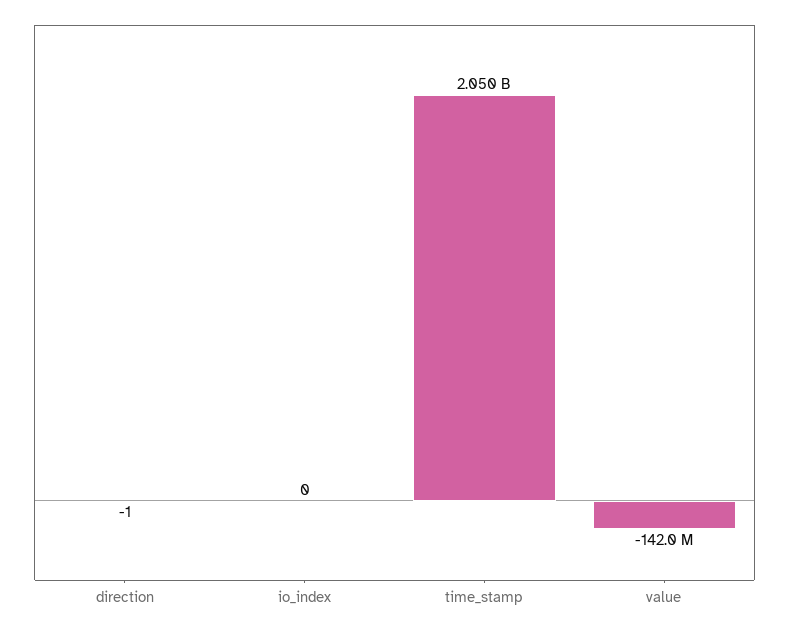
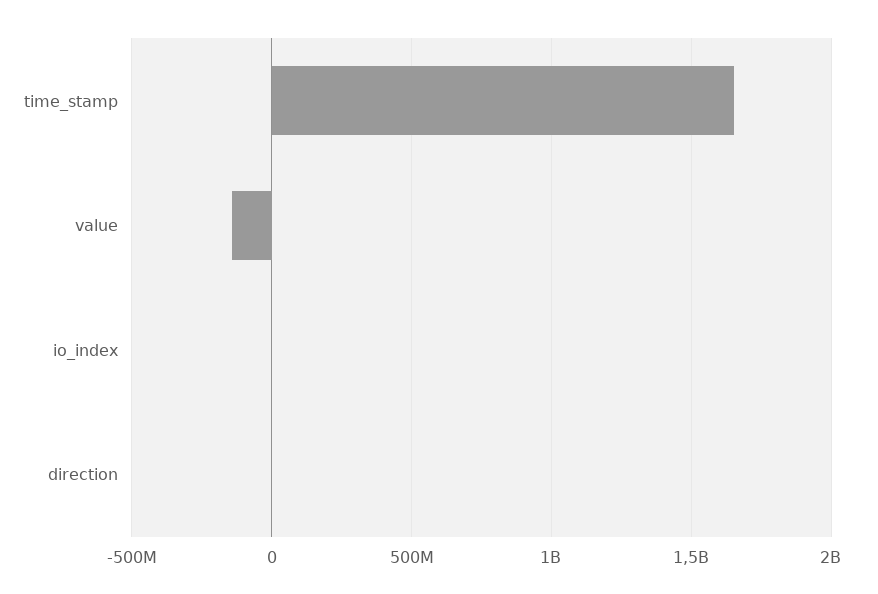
  {
    "direction": -1,
    "io_index": 0,
-   "time_stamp": 2050000000,
+   "time_stamp": 1650000000,
    "value": -142000000
  }

